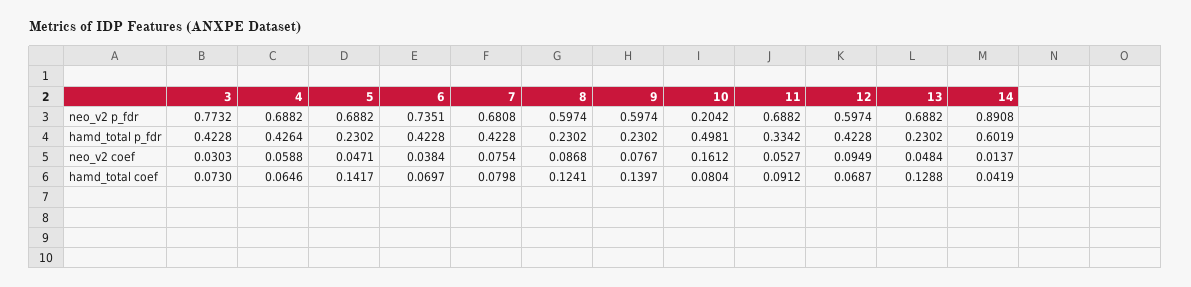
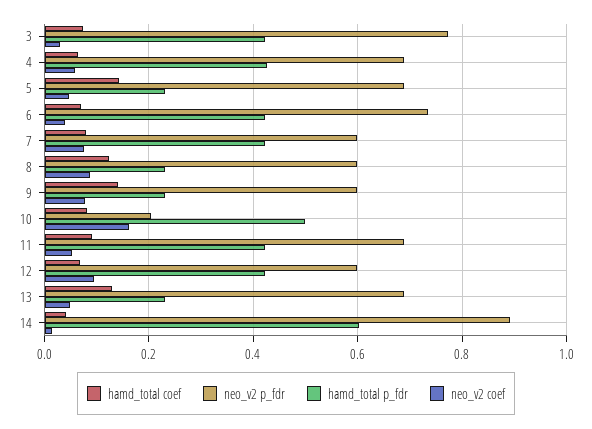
  {
    "neo_v2 p_fdr": {
      "3": 0.7732,
      "4": 0.6882,
      "5": 0.6882,
      "6": 0.7351,
-     "7": 0.6808,
+     "7": 0.6,
      "8": 0.5974,
      "9": 0.5974,
      "10": 0.2042,
      "11": 0.6882,
      "12": 0.5974,
      "13": 0.6882,
      "14": 0.8908
    },
    "hamd_total p_fdr": {
      "3": 0.4228,
      "4": 0.4264,
      "5": 0.2302,
      "6": 0.4228,
      "7": 0.4228,
      "8": 0.2302,
      "9": 0.2302,
      "10": 0.4981,
-     "11": 0.3342,
+     "11": 0.42,
      "12": 0.4228,
      "13": 0.2302,
      "14": 0.6019
    },
    "neo_v2 coef": {
      "3": 0.0303,
      "4": 0.0588,
      "5": 0.0471,
      "6": 0.0384,
      "7": 0.0754,
      "8": 0.0868,
      "9": 0.0767,
      "10": 0.1612,
      "11": 0.0527,
      "12": 0.0949,
      "13": 0.0484,
      "14": 0.0137
    },
    "hamd_total coef": {
      "3": 0.073,
      "4": 0.0646,
      "5": 0.1417,
      "6": 0.0697,
      "7": 0.0798,
      "8": 0.1241,
      "9": 0.1397,
      "10": 0.0804,
      "11": 0.0912,
      "12": 0.0687,
      "13": 0.1288,
      "14": 0.0419
    }
  }

